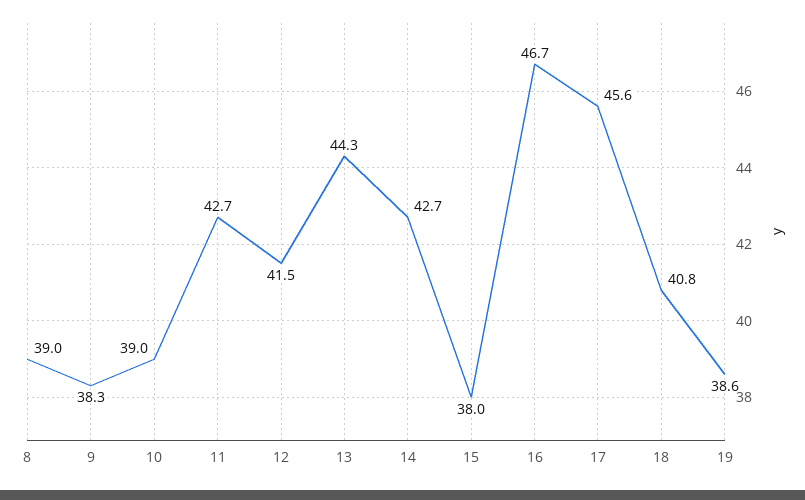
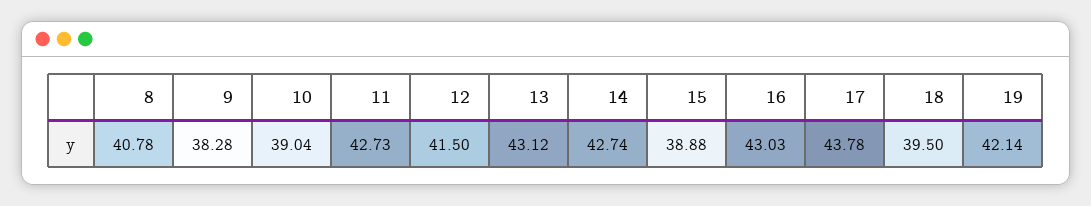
  {
-   "8": 39,
+   "8": 40.78,
    "9": 38.28,
    "10": 39.04,
    "11": 42.73,
    "12": 41.5,
-   "13": 44.3,
+   "13": 43.12,
    "14": 42.74,
-   "15": 38,
+   "15": 38.88,
-   "16": 46.7,
+   "16": 43.03,
-   "17": 45.6,
+   "17": 43.78,
-   "18": 40.8,
+   "18": 39.5,
-   "19": 38.6
+   "19": 42.14
  }

